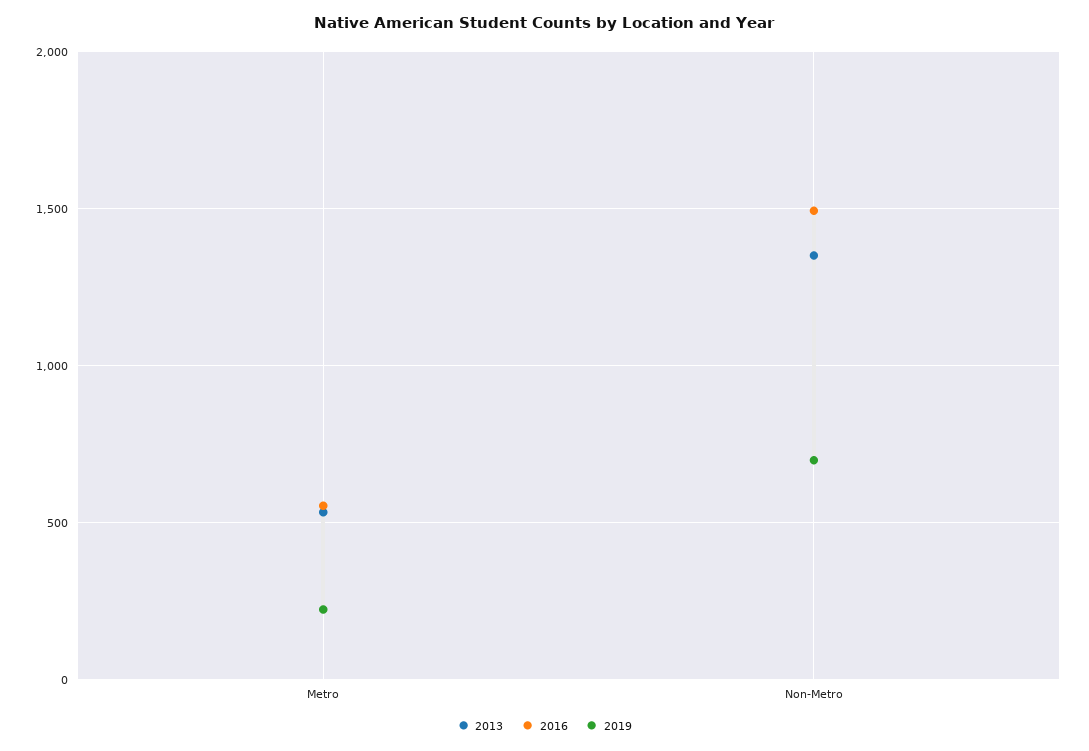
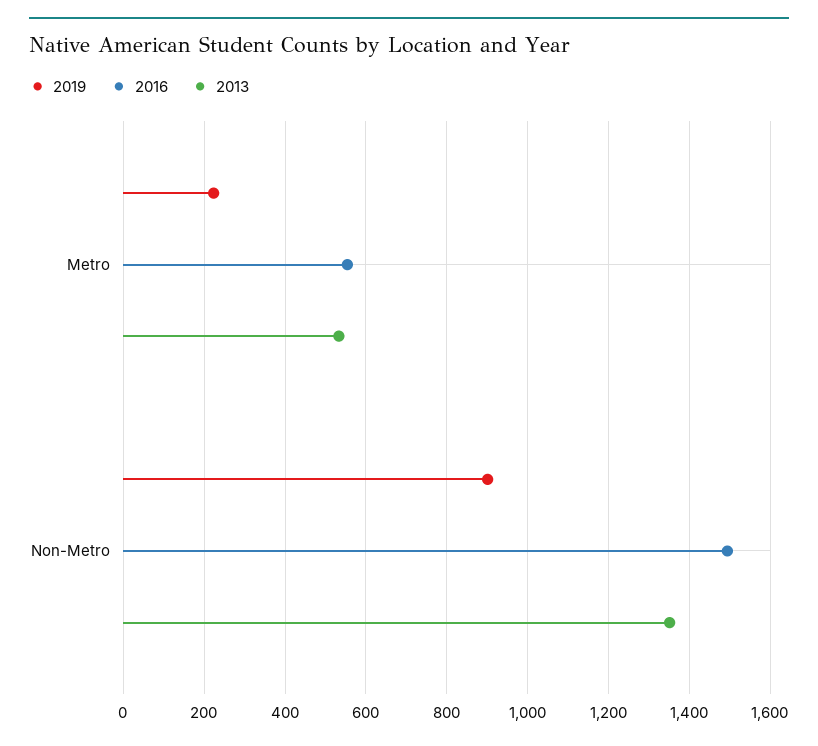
  {
    "2013": {
      "Metro": 540,
      "Non-Metro": 1360
    },
    "2016": {
      "Metro": 560,
      "Non-Metro": 1500
    },
    "2019": {
      "Metro": 220,
-     "Non-Metro": 700
+     "Non-Metro": 900
    }
  }

